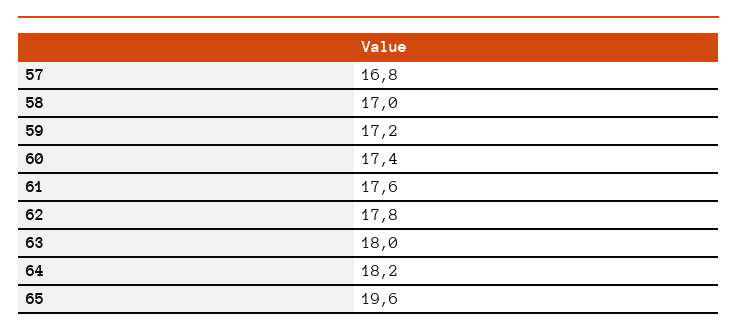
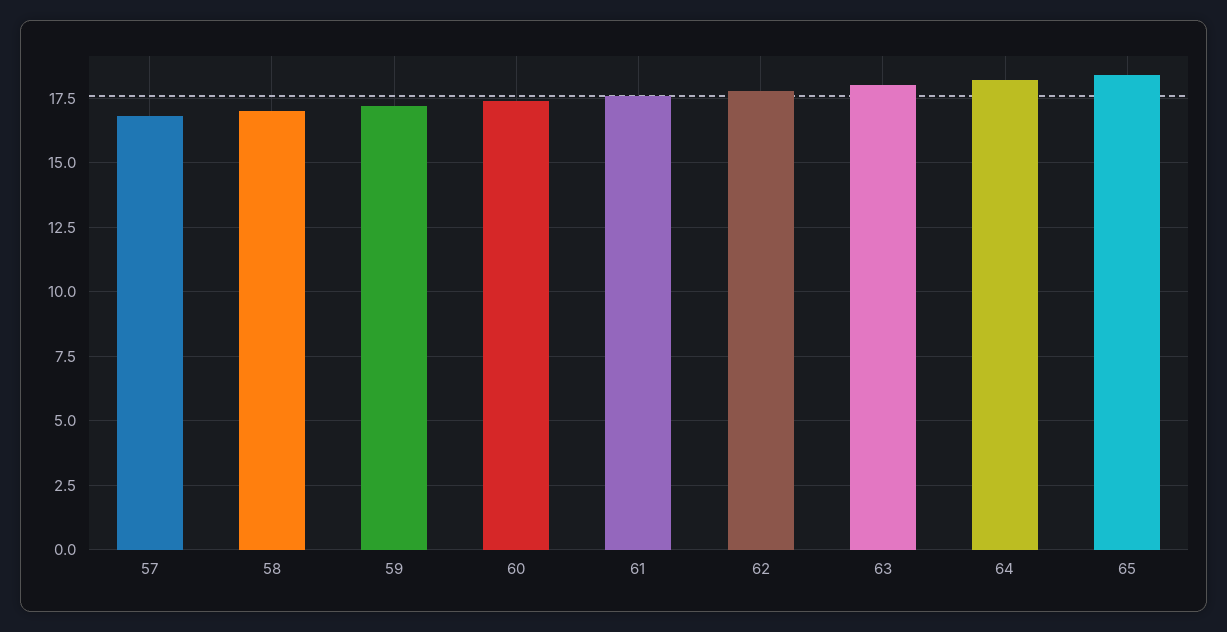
  {
    "57": 16.8,
    "58": 17,
    "59": 17.2,
    "60": 17.4,
    "61": 17.6,
    "62": 17.8,
    "63": 18,
    "64": 18.2,
-   "65": 19.6
+   "65": 18.5
  }

